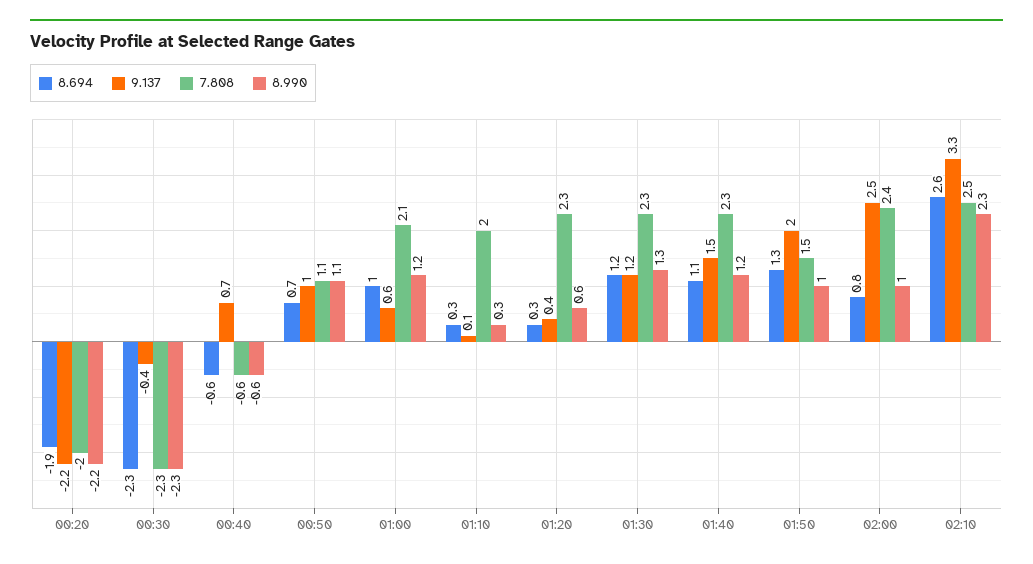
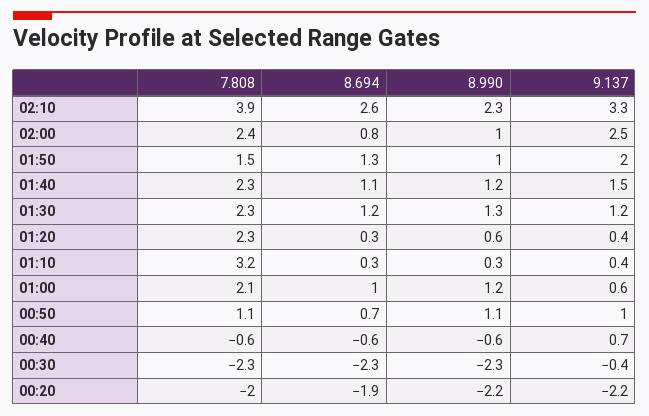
  {
    "8.694": {
      "00:20": -1.9,
      "00:30": -2.3,
      "00:40": -0.6,
      "00:50": 0.7,
      "01:00": 1,
      "01:10": 0.3,
      "01:20": 0.3,
      "01:30": 1.2,
      "01:40": 1.1,
      "01:50": 1.3,
      "02:00": 0.8,
      "02:10": 2.6
    },
    "9.137": {
      "00:20": -2.2,
      "00:30": -0.4,
      "00:40": 0.7,
      "00:50": 1,
      "01:00": 0.6,
-     "01:10": 0.1,
+     "01:10": 0.4,
      "01:20": 0.4,
      "01:30": 1.2,
      "01:40": 1.5,
      "01:50": 2,
      "02:00": 2.5,
      "02:10": 3.3
    },
    "7.808": {
      "00:20": -2,
      "00:30": -2.3,
      "00:40": -0.6,
      "00:50": 1.1,
      "01:00": 2.1,
-     "01:10": 2,
+     "01:10": 3.2,
      "01:20": 2.3,
      "01:30": 2.3,
      "01:40": 2.3,
      "01:50": 1.5,
      "02:00": 2.4,
-     "02:10": 2.5
+     "02:10": 3.9
    },
    "8.990": {
      "00:20": -2.2,
      "00:30": -2.3,
      "00:40": -0.6,
      "00:50": 1.1,
      "01:00": 1.2,
      "01:10": 0.3,
      "01:20": 0.6,
      "01:30": 1.3,
      "01:40": 1.2,
      "01:50": 1,
      "02:00": 1,
      "02:10": 2.3
    }
  }

